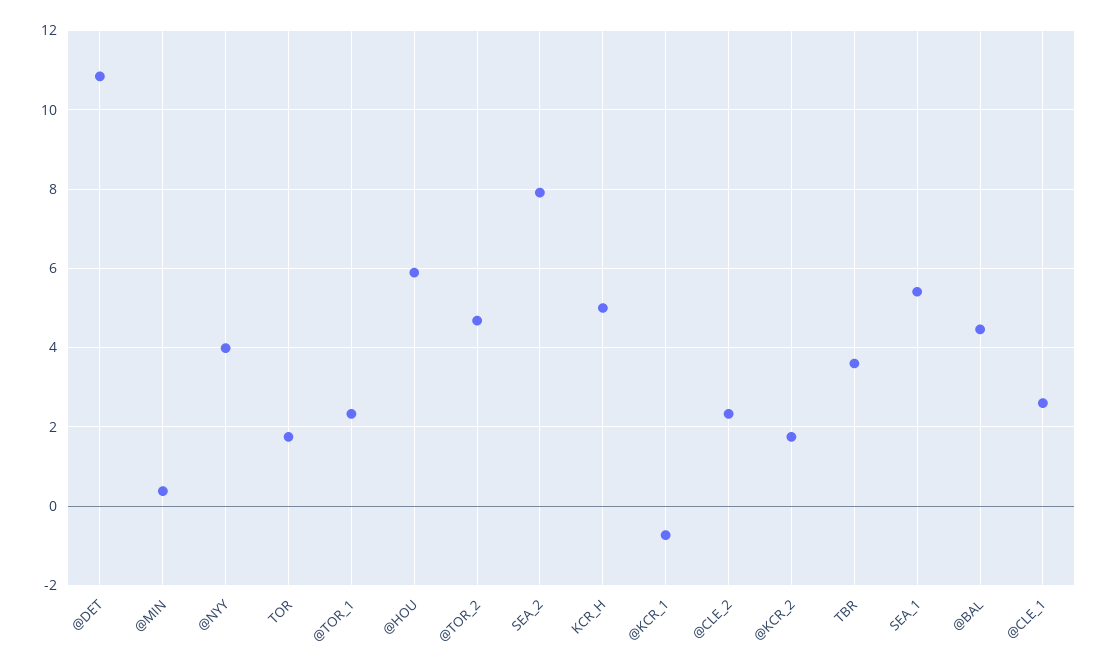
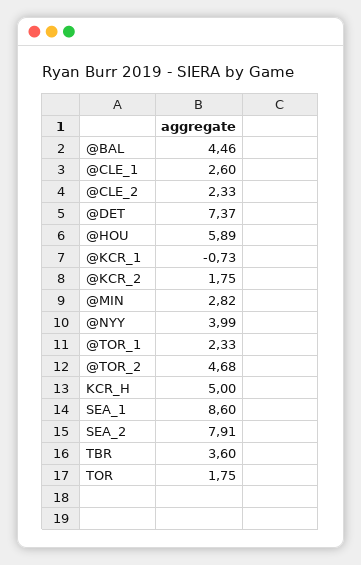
  {
-   "@DET": 10.8,
+   "@DET": 7.37,
-   "@MIN": 0.4,
+   "@MIN": 2.82,
    "@NYY": 3.99,
    "TOR": 1.75,
    "@TOR_1": 2.33,
    "@HOU": 5.89,
    "@TOR_2": 4.68,
    "SEA_2": 7.91,
    "KCR_H": 5,
    "@KCR_1": -0.73,
    "@CLE_2": 2.33,
    "@KCR_2": 1.75,
    "TBR": 3.6,
-   "SEA_1": 5.4,
+   "SEA_1": 8.6,
    "@BAL": 4.46,
    "@CLE_1": 2.6
  }

